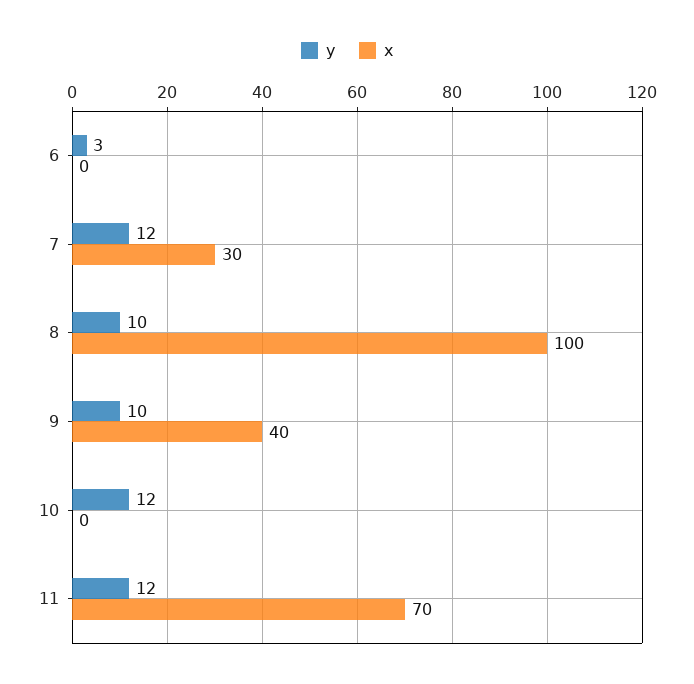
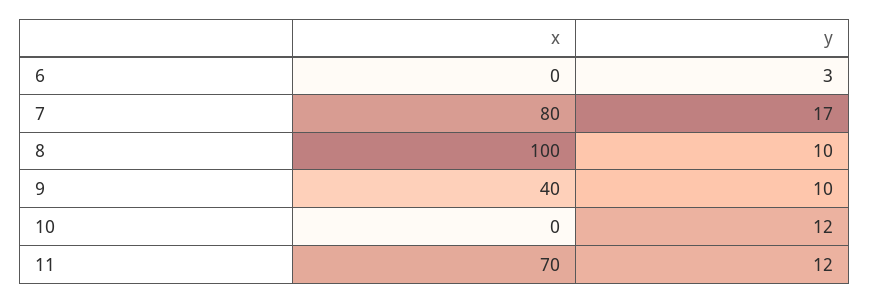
  {
    "y": {
      "6": 3,
-     "7": 12,
+     "7": 17,
      "8": 10,
      "9": 10,
      "10": 12,
      "11": 12
    },
    "x": {
      "6": 0,
-     "7": 30,
+     "7": 80,
      "8": 100,
      "9": 40,
      "10": 0,
      "11": 70
    }
  }

